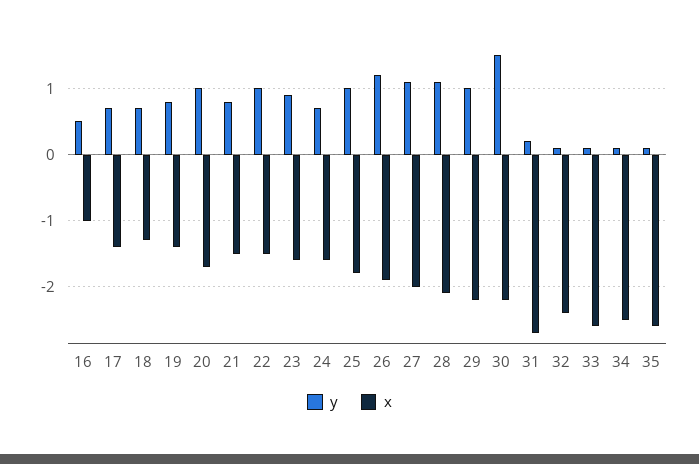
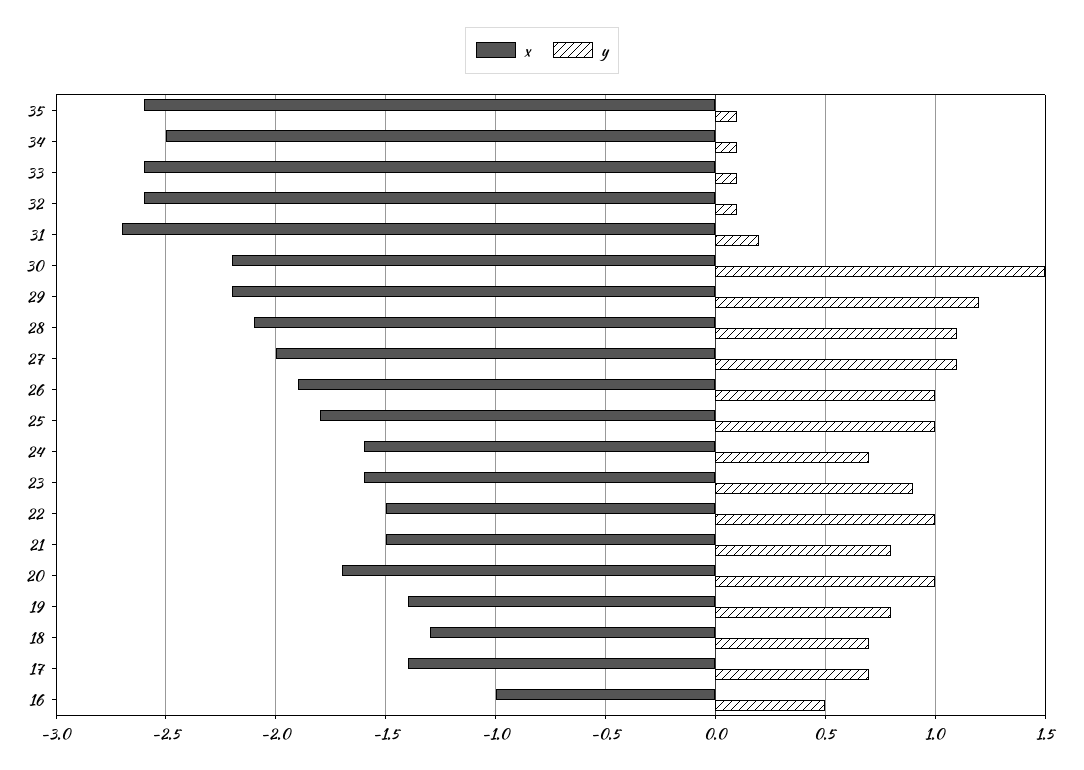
  {
    "y": {
      "16": 0.5,
      "17": 0.7,
      "18": 0.7,
      "19": 0.8,
      "20": 1,
      "21": 0.8,
      "22": 1,
      "23": 0.9,
      "24": 0.7,
      "25": 1,
-     "26": 1.2,
+     "26": 1,
      "27": 1.1,
      "28": 1.1,
-     "29": 1,
+     "29": 1.2,
      "30": 1.5,
      "31": 0.2,
      "32": 0.1,
      "33": 0.1,
      "34": 0.1,
      "35": 0.1
    },
    "x": {
      "16": -1,
      "17": -1.4,
      "18": -1.3,
      "19": -1.4,
      "20": -1.7,
      "21": -1.5,
      "22": -1.5,
      "23": -1.6,
      "24": -1.6,
      "25": -1.8,
      "26": -1.9,
      "27": -2,
      "28": -2.1,
      "29": -2.2,
      "30": -2.2,
      "31": -2.7,
-     "32": -2.4,
+     "32": -2.6,
      "33": -2.6,
      "34": -2.5,
      "35": -2.6
    }
  }

